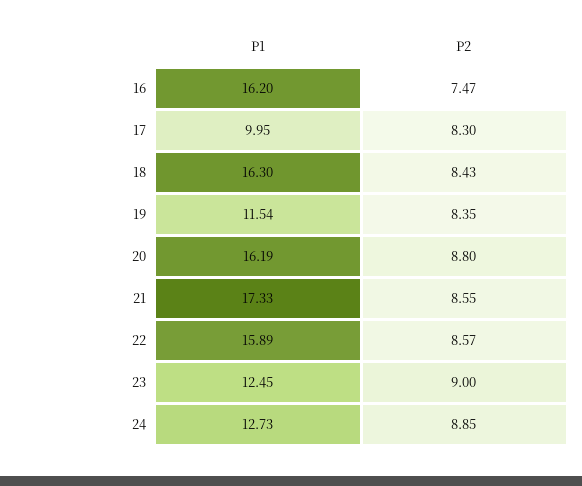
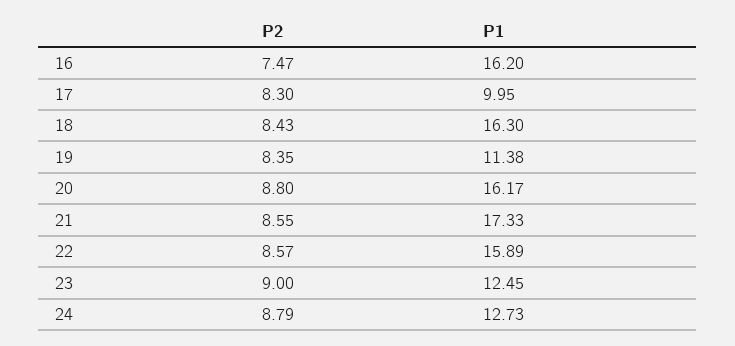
  {
    "P1": {
      "16": 16.2,
      "17": 9.95,
      "18": 16.3,
-     "19": 11.54,
+     "19": 11.38,
-     "20": 16.19,
+     "20": 16.17,
      "21": 17.33,
      "22": 15.89,
      "23": 12.45,
      "24": 12.73
    },
    "P2": {
      "16": 7.47,
      "17": 8.3,
      "18": 8.43,
      "19": 8.35,
      "20": 8.8,
      "21": 8.55,
      "22": 8.57,
      "23": 9,
-     "24": 8.85
+     "24": 8.79
    }
  }

